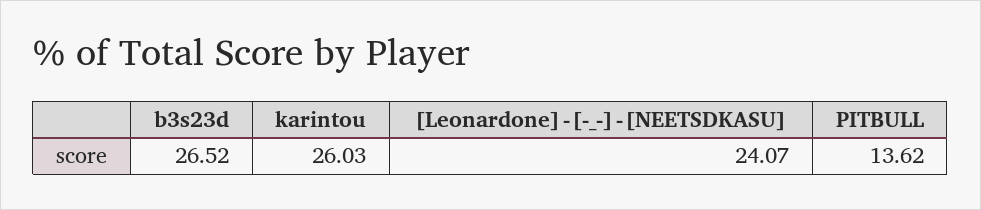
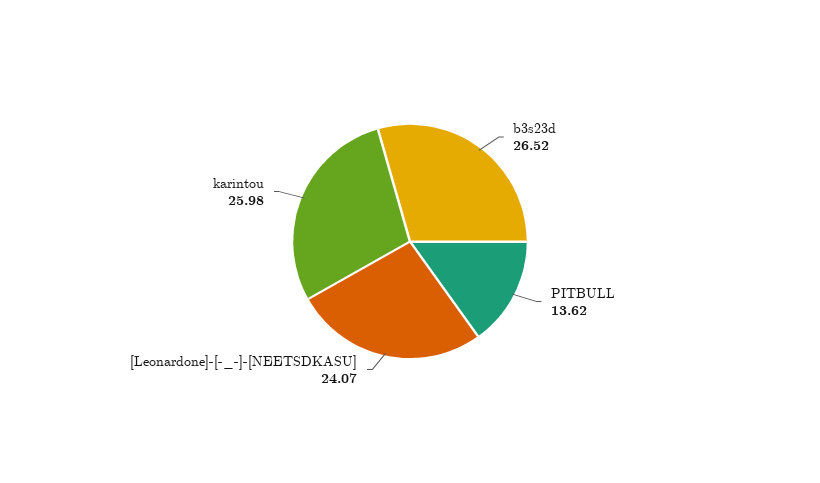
  {
    "b3s23d": 26.52,
-   "karintou": 26.03,
+   "karintou": 25.98,
    "[Leonardone]-[-_-]-[NEETSDKASU]": 24.07,
    "PITBULL": 13.62
  }

